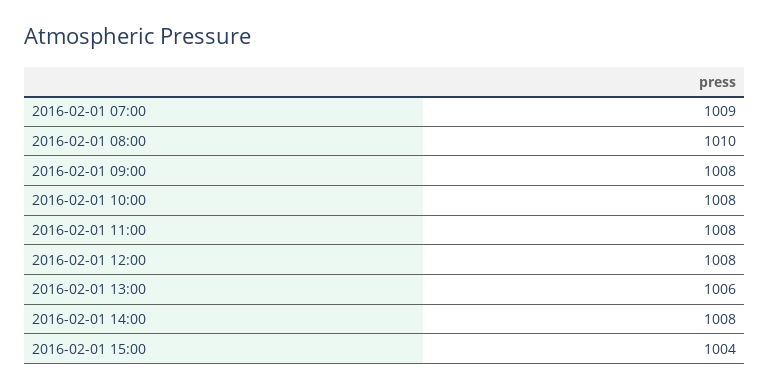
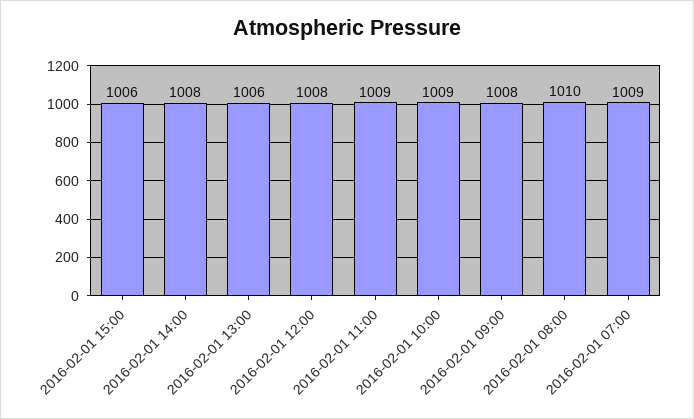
  {
    "2016-02-01 07:00": 1009,
    "2016-02-01 08:00": 1010,
    "2016-02-01 09:00": 1008,
-   "2016-02-01 10:00": 1008,
+   "2016-02-01 10:00": 1009,
-   "2016-02-01 11:00": 1008,
+   "2016-02-01 11:00": 1009,
    "2016-02-01 12:00": 1008,
    "2016-02-01 13:00": 1006,
    "2016-02-01 14:00": 1008,
-   "2016-02-01 15:00": 1004
+   "2016-02-01 15:00": 1006
  }

